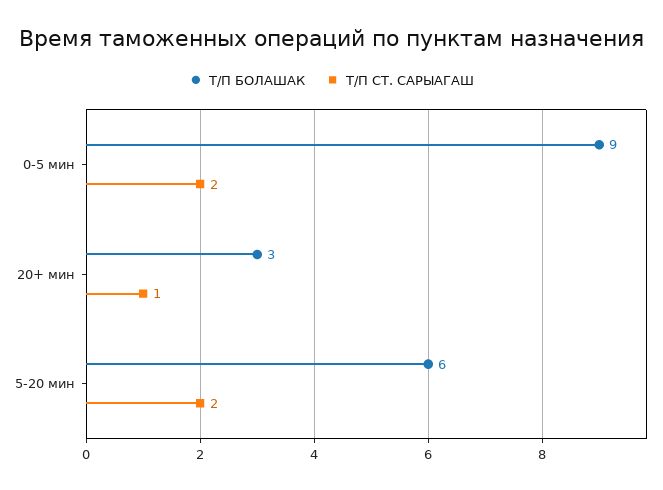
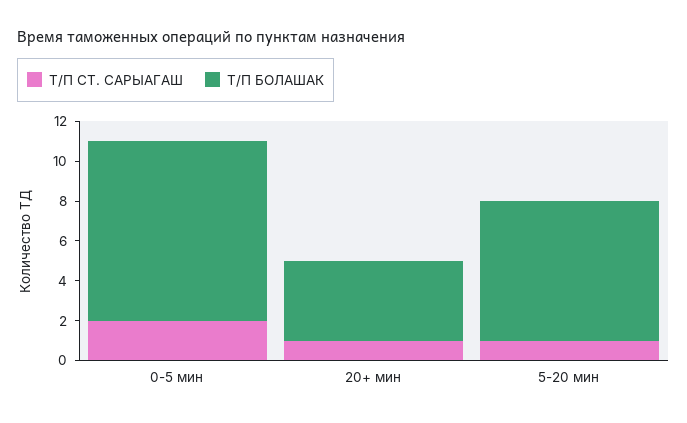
  {
    "Т/П БОЛАШАК": {
      "0-5 мин": 9,
-     "20+ мин": 3,
+     "20+ мин": 4,
-     "5-20 мин": 6
+     "5-20 мин": 7
    },
    "Т/П СТ. САРЫАГАШ": {
      "0-5 мин": 2,
      "20+ мин": 1,
-     "5-20 мин": 2
+     "5-20 мин": 1
    }
  }

